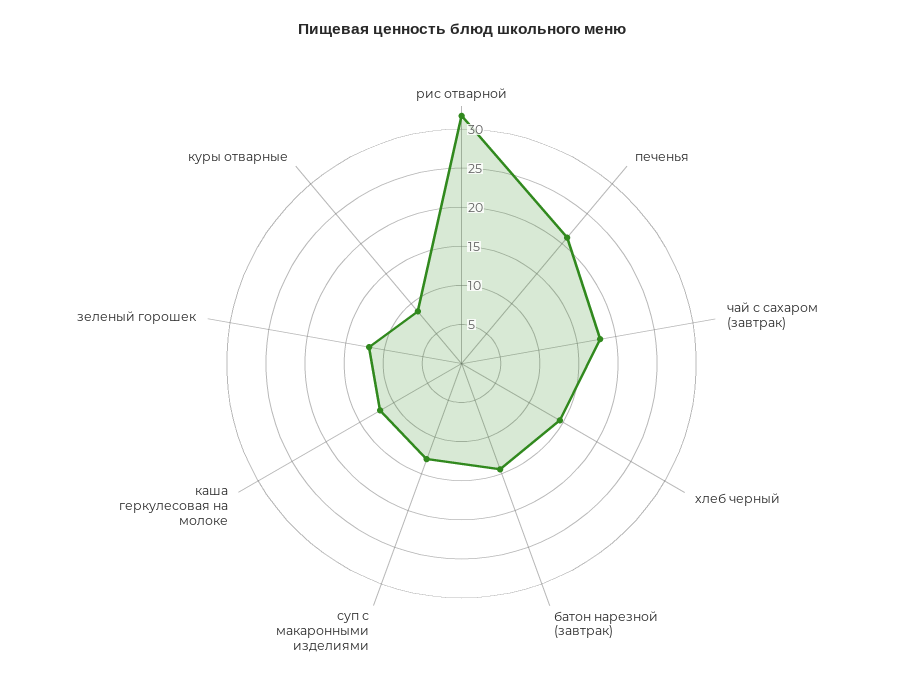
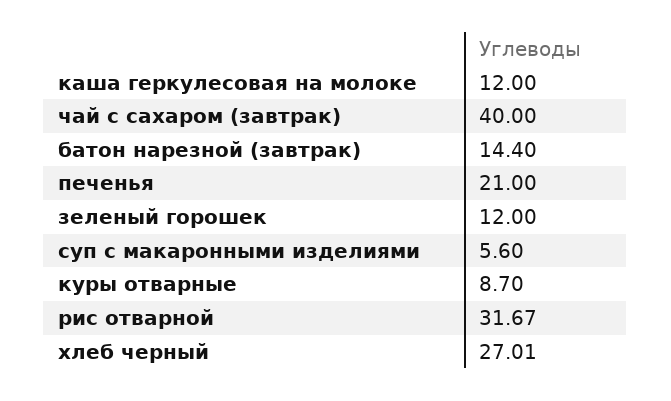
  {
    "рис отварной": 31.67,
    "печенья": 21,
-   "чай с сахаром (завтрак)": 17.5,
+   "чай с сахаром (завтрак)": 40,
-   "хлеб черный": 15,
+   "хлеб черный": 27.01,
    "батон нарезной (завтрак)": 14.4,
-   "суп с макаронными изделиями": 12.5,
+   "суп с макаронными изделиями": 5.6,
    "каша геркулесовая на молоке": 12,
    "зеленый горошек": 12,
    "куры отварные": 8.7
  }

